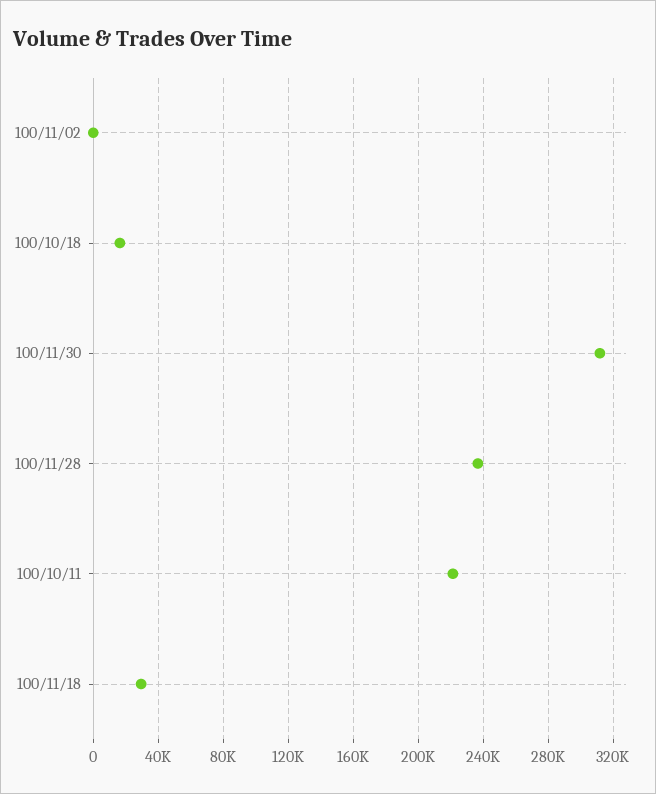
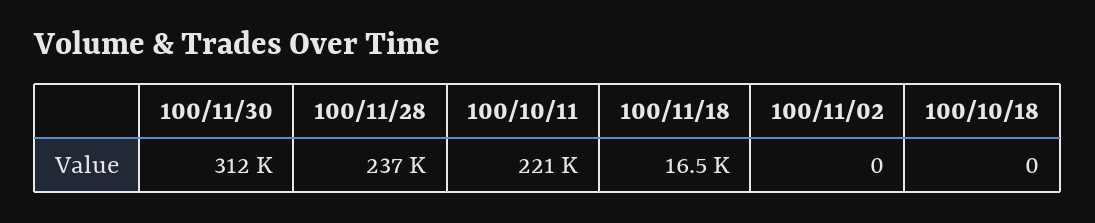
  {
    "100/11/02": 0,
-   "100/10/18": 15000,
+   "100/10/18": 0,
    "100/11/30": 312000,
    "100/11/28": 237000,
    "100/10/11": 221000,
-   "100/11/18": 30000
+   "100/11/18": 16500
  }

